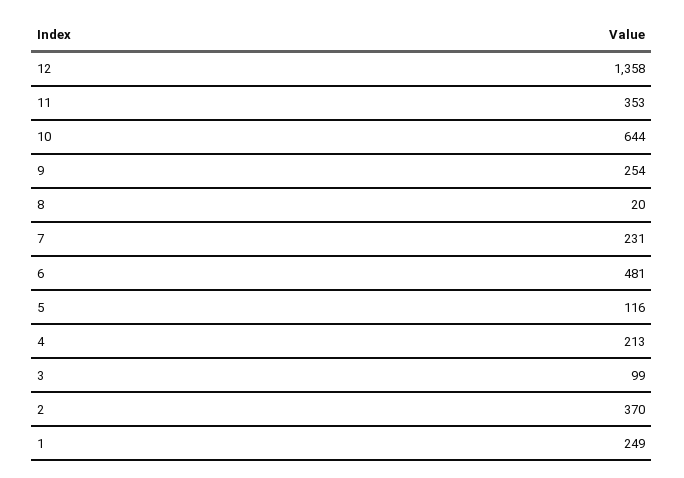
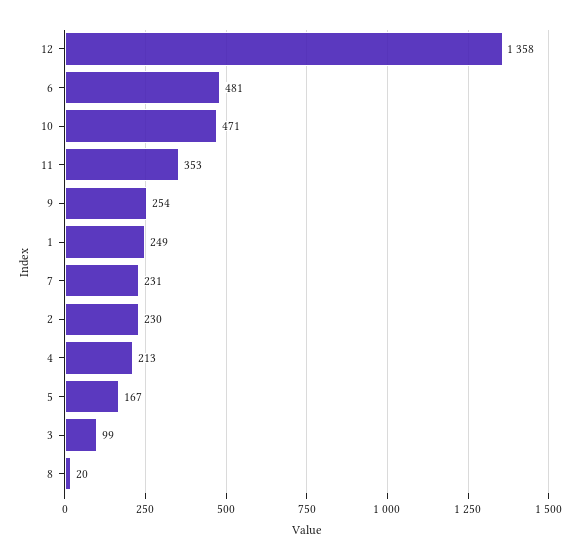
  {
    "12": 1358,
    "11": 353,
-   "10": 644,
+   "10": 471,
    "9": 254,
    "8": 20,
    "7": 231,
    "6": 481,
-   "5": 116,
+   "5": 167,
    "4": 213,
    "3": 99,
-   "2": 370,
+   "2": 230,
    "1": 249
  }

